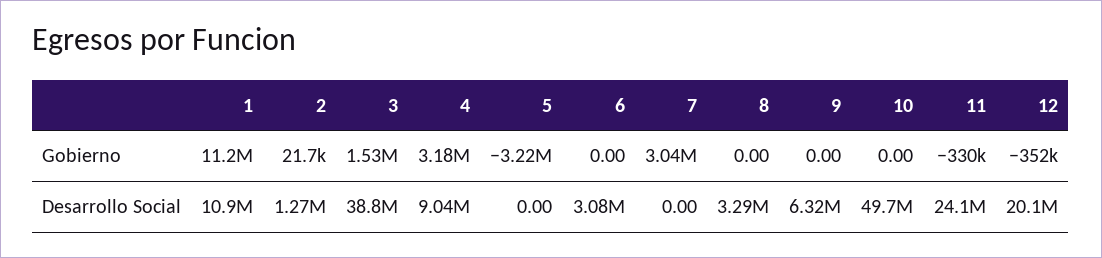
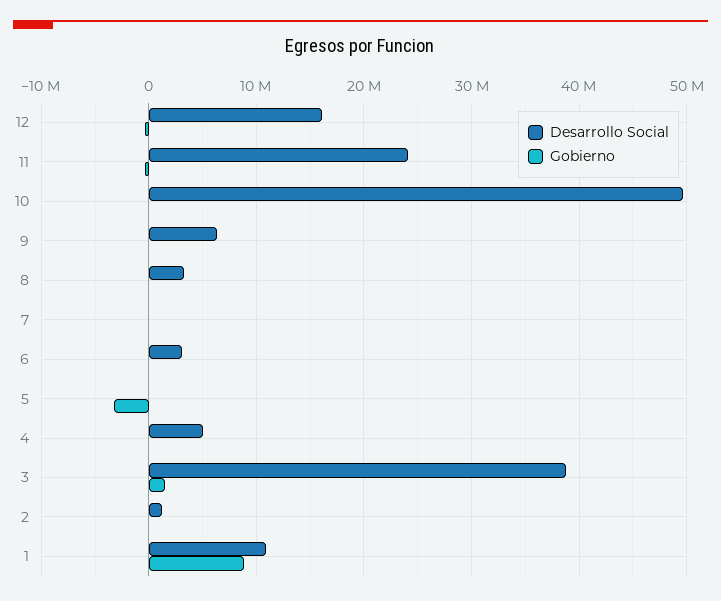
  {
    "Gobierno": {
-     "1": 11200000,
+     "1": 9000000,
      "2": 21700,
      "3": 1530000,
-     "4": 3180000,
+     "4": 0,
      "5": -3220000,
      "6": 0,
-     "7": 3040000,
+     "7": 0,
      "8": 0,
      "9": 0,
      "10": 0,
      "11": -330000,
      "12": -352000
    },
    "Desarrollo Social": {
      "1": 10900000,
      "2": 1270000,
      "3": 38800000,
-     "4": 9040000,
+     "4": 5000000,
      "5": 0,
      "6": 3080000,
      "7": 0,
      "8": 3290000,
      "9": 6320000,
      "10": 49700000,
      "11": 24100000,
-     "12": 20100000
+     "12": 16000000
    }
  }

